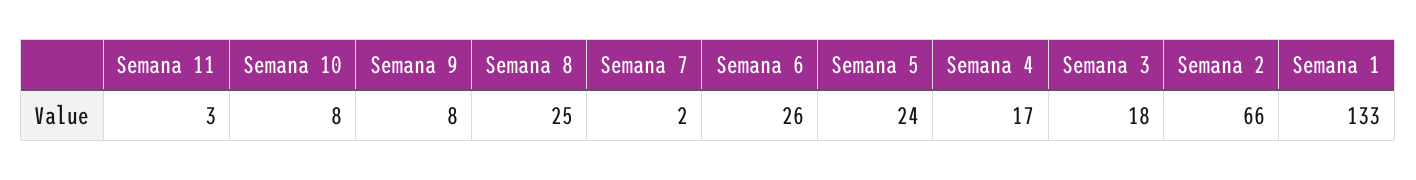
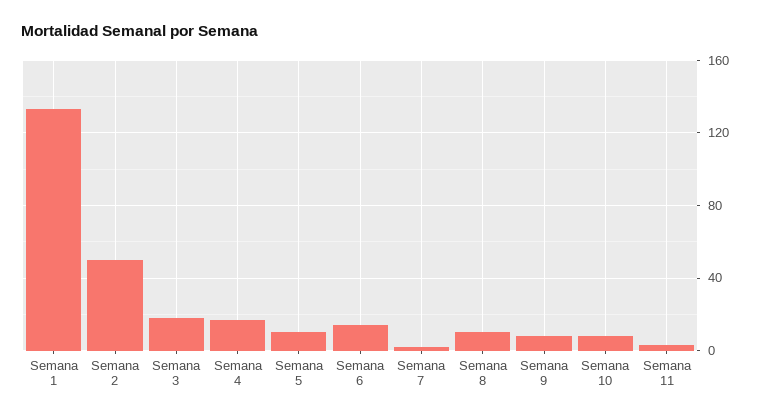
  {
    "Semana 11": 3,
    "Semana 10": 8,
    "Semana 9": 8,
-   "Semana 8": 25,
+   "Semana 8": 10,
    "Semana 7": 2,
-   "Semana 6": 26,
+   "Semana 6": 15,
-   "Semana 5": 24,
+   "Semana 5": 10,
    "Semana 4": 17,
    "Semana 3": 18,
-   "Semana 2": 66,
+   "Semana 2": 50,
    "Semana 1": 133
  }

